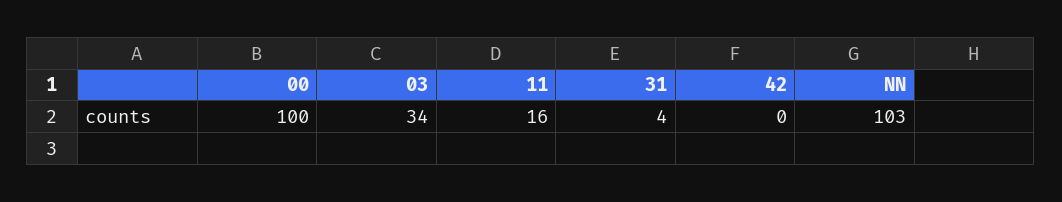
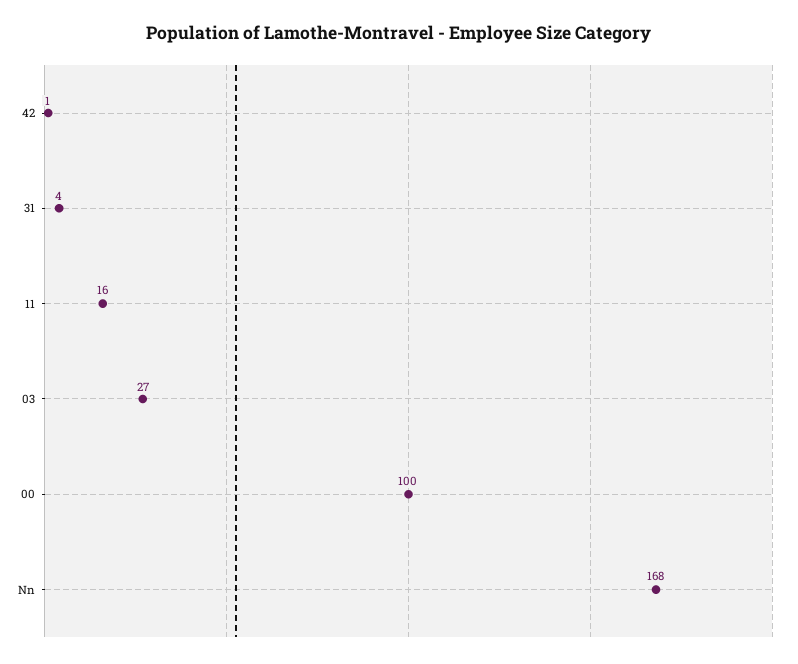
  {
    "00": 100,
-   "03": 34,
+   "03": 27,
    "11": 16,
    "31": 4,
-   "42": 0,
+   "42": 1,
-   "NN": 103
+   "NN": 168
  }

